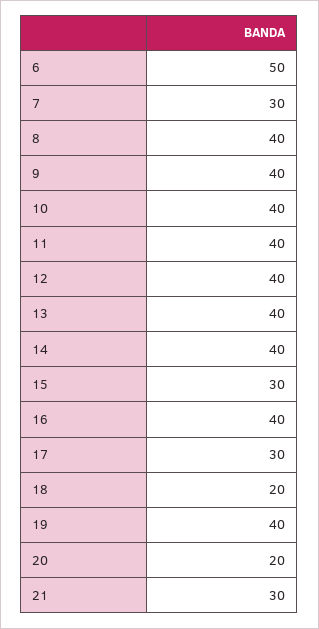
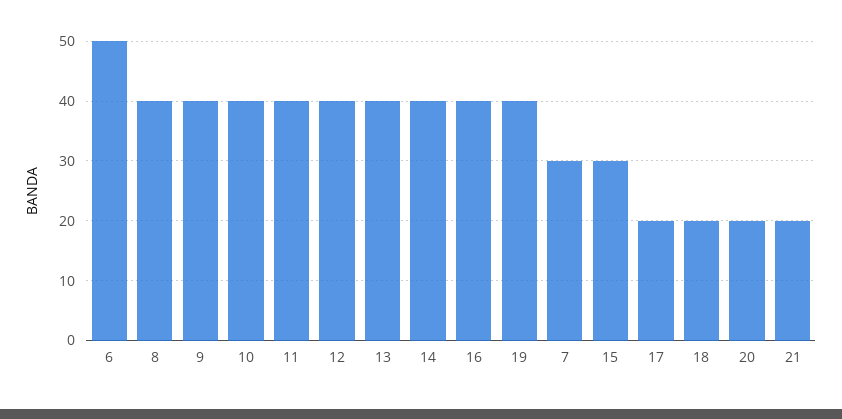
  {
    "6": 50,
    "7": 30,
    "8": 40,
    "9": 40,
    "10": 40,
    "11": 40,
    "12": 40,
    "13": 40,
    "14": 40,
    "15": 30,
    "16": 40,
-   "17": 30,
+   "17": 20,
    "18": 20,
    "19": 40,
    "20": 20,
-   "21": 30
+   "21": 20
  }

